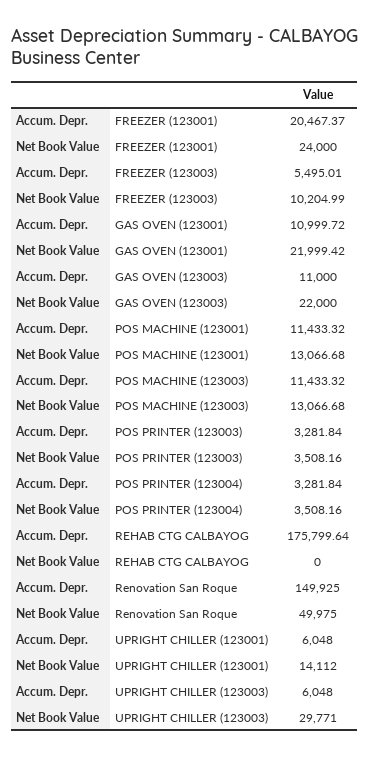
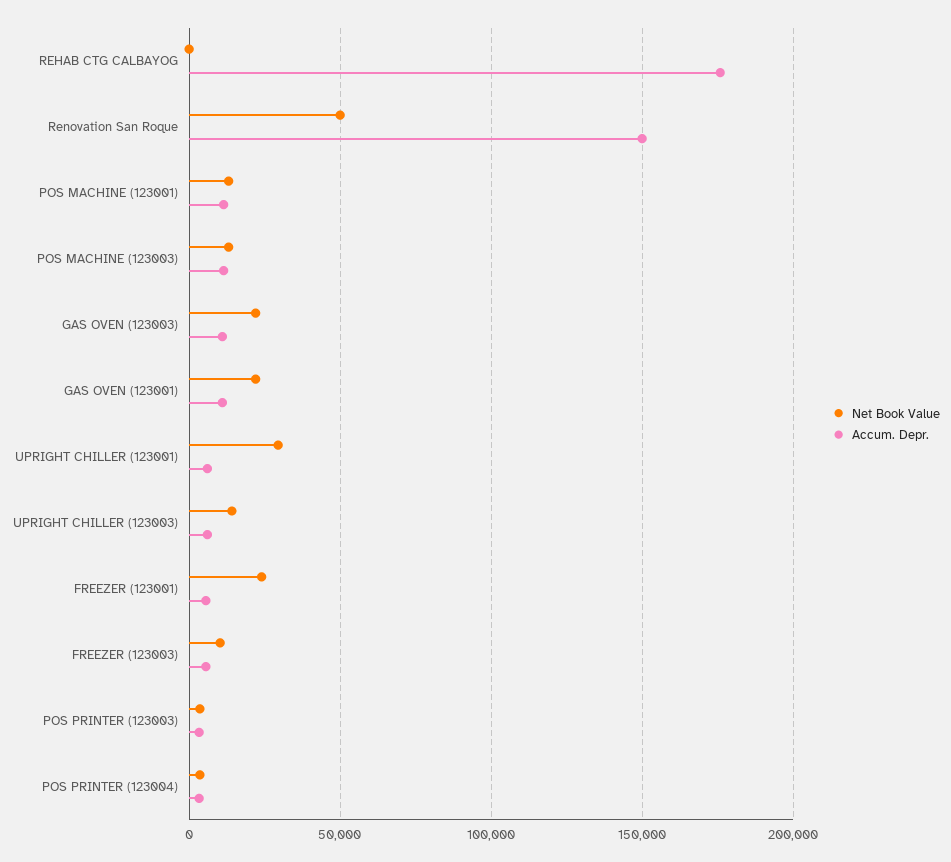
  {
    "Accum. Depr.": {
-     "FREEZER (123001)": 20467.37,
+     "FREEZER (123001)": 5000,
      "FREEZER (123003)": 5495.01,
      "GAS OVEN (123001)": 10999.72,
      "GAS OVEN (123003)": 11000,
      "POS MACHINE (123001)": 11433.32,
      "POS MACHINE (123003)": 11433.32,
      "POS PRINTER (123003)": 3281.84,
      "POS PRINTER (123004)": 3281.84,
      "REHAB CTG CALBAYOG": 175799.64,
      "Renovation San Roque": 149925,
      "UPRIGHT CHILLER (123001)": 6048,
      "UPRIGHT CHILLER (123003)": 6048
    },
    "Net Book Value": {
      "FREEZER (123001)": 24000,
      "FREEZER (123003)": 10204.99,
      "GAS OVEN (123001)": 21999.42,
      "GAS OVEN (123003)": 22000,
      "POS MACHINE (123001)": 13066.68,
      "POS MACHINE (123003)": 13066.68,
      "POS PRINTER (123003)": 3508.16,
      "POS PRINTER (123004)": 3508.16,
      "REHAB CTG CALBAYOG": 0,
      "Renovation San Roque": 49975,
-     "UPRIGHT CHILLER (123001)": 14112,
+     "UPRIGHT CHILLER (123001)": 30000,
-     "UPRIGHT CHILLER (123003)": 29771
+     "UPRIGHT CHILLER (123003)": 15000
    }
  }

